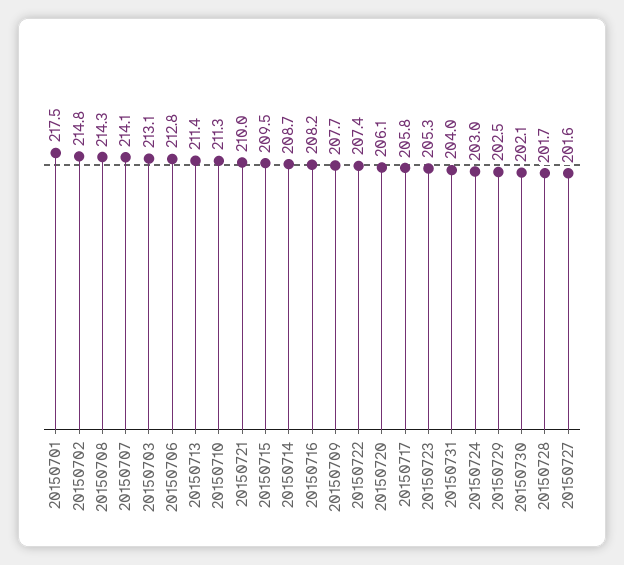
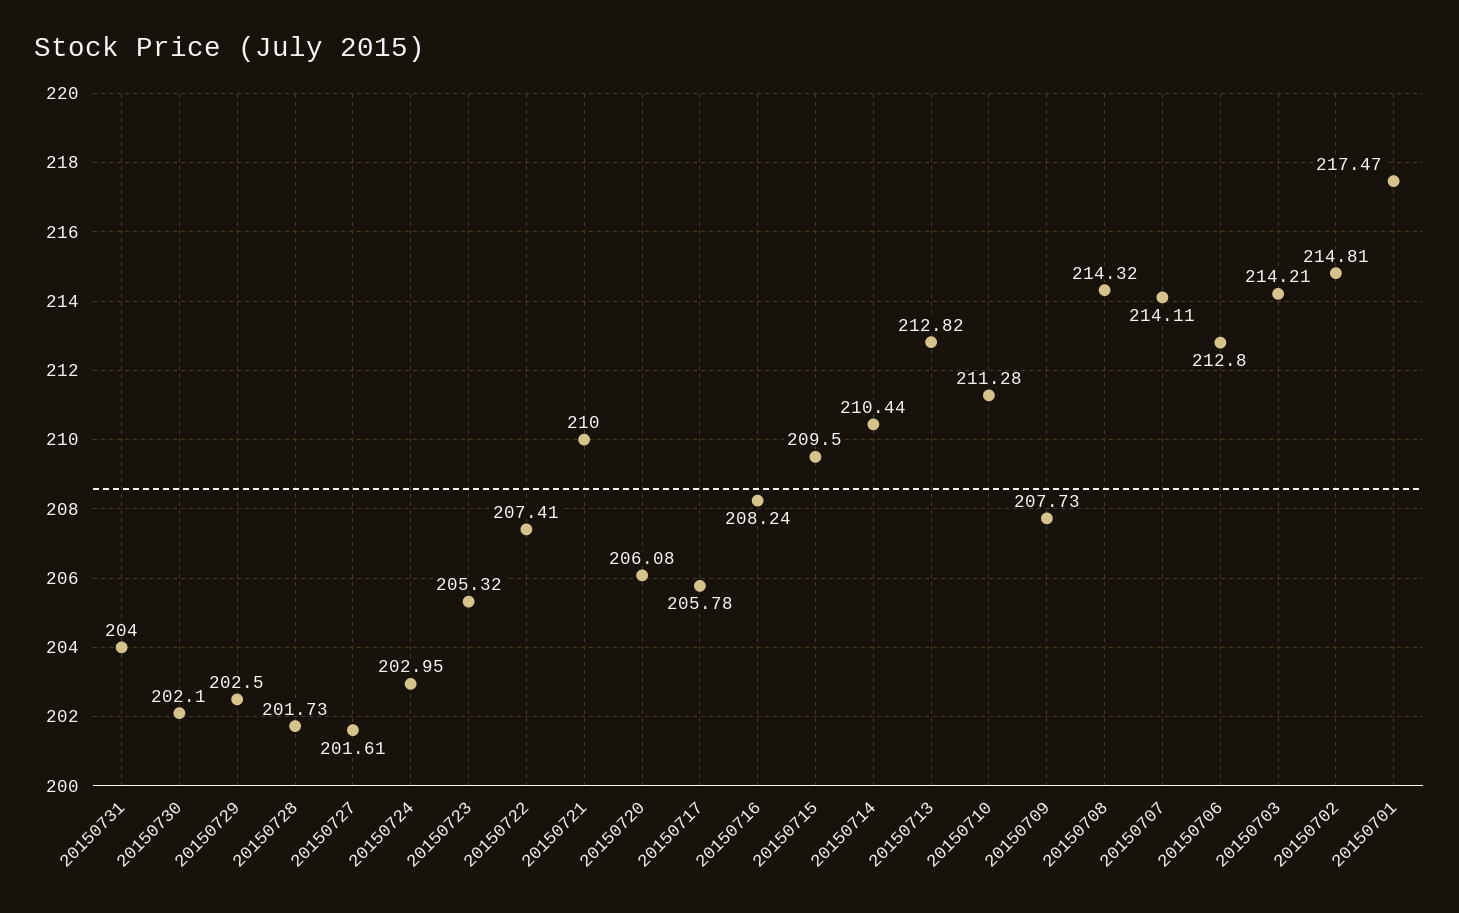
  {
    "20150701": 217.47,
    "20150702": 214.81,
    "20150708": 214.32,
    "20150707": 214.11,
-   "20150703": 213.1,
+   "20150703": 214.21,
    "20150706": 212.8,
-   "20150713": 211.4,
+   "20150713": 212.82,
    "20150710": 211.28,
    "20150721": 210,
    "20150715": 209.5,
-   "20150714": 208.7,
+   "20150714": 210.44,
    "20150716": 208.24,
    "20150709": 207.73,
    "20150722": 207.41,
    "20150720": 206.08,
    "20150717": 205.78,
    "20150723": 205.32,
    "20150731": 204,
    "20150724": 202.95,
    "20150729": 202.5,
    "20150730": 202.1,
    "20150728": 201.73,
    "20150727": 201.61
  }

